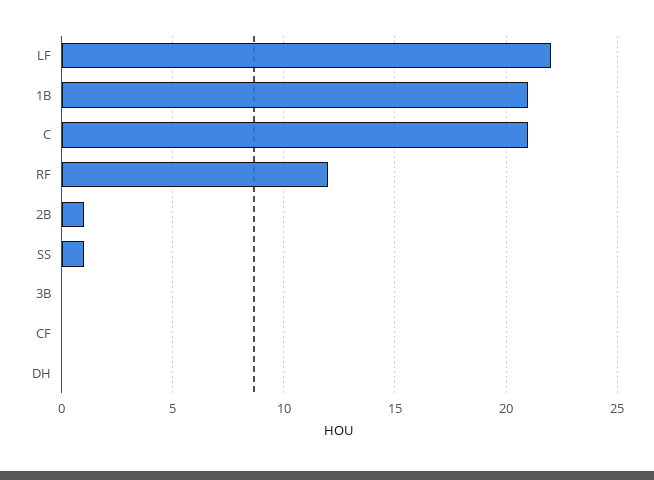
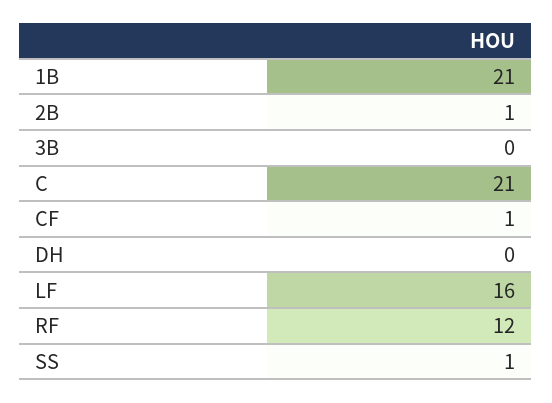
  {
-   "LF": 22,
+   "LF": 16,
    "1B": 21,
    "C": 21,
    "RF": 12,
    "2B": 1,
    "SS": 1,
    "3B": 0,
-   "CF": 0,
+   "CF": 1,
    "DH": 0
  }

